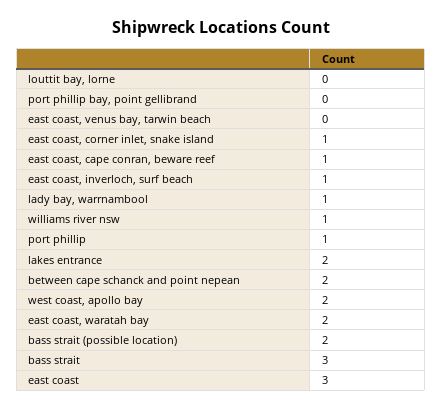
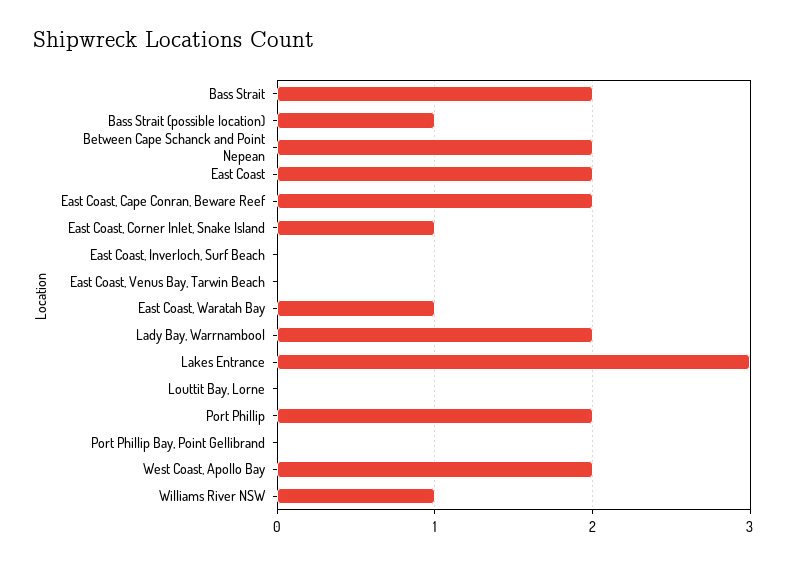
  {
    "louttit bay, lorne": 0,
    "port phillip bay, point gellibrand": 0,
    "east coast, venus bay, tarwin beach": 0,
    "east coast, corner inlet, snake island": 1,
-   "east coast, cape conran, beware reef": 1,
+   "east coast, cape conran, beware reef": 2,
-   "east coast, inverloch, surf beach": 1,
+   "east coast, inverloch, surf beach": 0,
-   "lady bay, warrnambool": 1,
+   "lady bay, warrnambool": 2,
    "williams river nsw": 1,
-   "port phillip": 1,
+   "port phillip": 2,
-   "lakes entrance": 2,
+   "lakes entrance": 3,
    "between cape schanck and point nepean": 2,
    "west coast, apollo bay": 2,
-   "east coast, waratah bay": 2,
+   "east coast, waratah bay": 1,
-   "bass strait (possible location)": 2,
+   "bass strait (possible location)": 1,
-   "bass strait": 3,
+   "bass strait": 2,
-   "east coast": 3
+   "east coast": 2
  }

